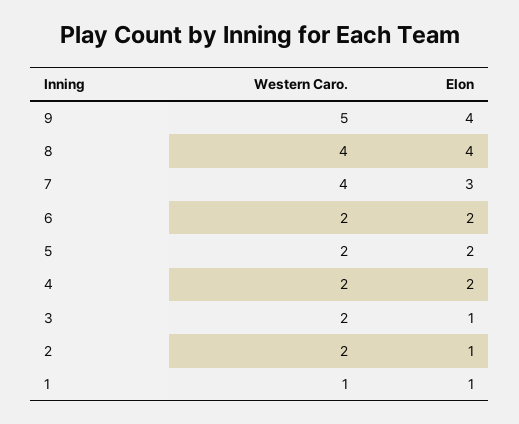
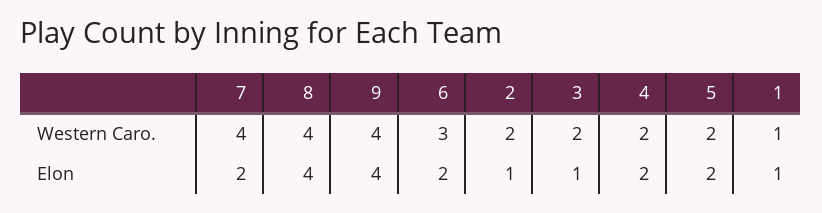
  {
    "Western Caro.": {
-     "9": 5,
+     "9": 4,
      "8": 4,
      "7": 4,
-     "6": 2,
+     "6": 3,
      "5": 2,
      "4": 2,
      "3": 2,
      "2": 2,
      "1": 1
    },
    "Elon": {
      "9": 4,
      "8": 4,
-     "7": 3,
+     "7": 2,
      "6": 2,
      "5": 2,
      "4": 2,
      "3": 1,
      "2": 1,
      "1": 1
    }
  }

